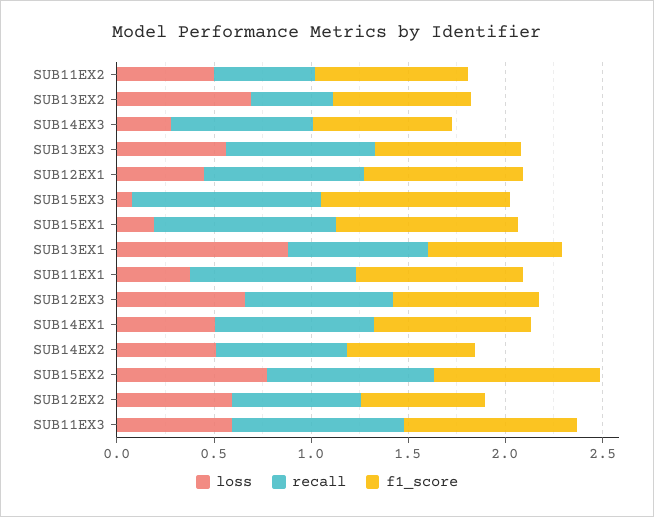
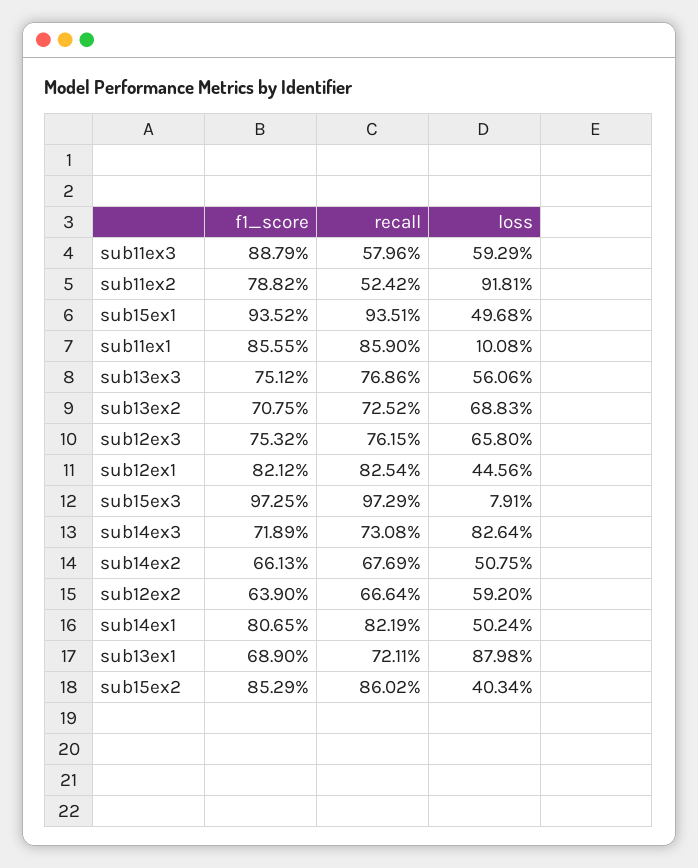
  {
    "loss": {
-     "SUB11EX2": 0.5,
+     "SUB11EX2": 0.9181,
      "SUB13EX2": 0.6883,
-     "SUB14EX3": 0.3,
+     "SUB14EX3": 0.8264,
      "SUB13EX3": 0.5606,
      "SUB12EX1": 0.4456,
      "SUB15EX3": 0.0791,
-     "SUB15EX1": 0.2,
+     "SUB15EX1": 0.4968,
      "SUB13EX1": 0.8798,
-     "SUB11EX1": 0.4,
+     "SUB11EX1": 0.1008,
      "SUB12EX3": 0.658,
      "SUB14EX1": 0.5024,
      "SUB14EX2": 0.5075,
-     "SUB15EX2": 0.8,
+     "SUB15EX2": 0.4034,
      "SUB12EX2": 0.592,
      "SUB11EX3": 0.5929
    },
    "recall": {
      "SUB11EX2": 0.5242,
-     "SUB13EX2": 0.4,
+     "SUB13EX2": 0.7252,
      "SUB14EX3": 0.7308,
      "SUB13EX3": 0.7686,
      "SUB12EX1": 0.8254,
      "SUB15EX3": 0.9729,
      "SUB15EX1": 0.9351,
      "SUB13EX1": 0.7211,
      "SUB11EX1": 0.859,
      "SUB12EX3": 0.7615,
      "SUB14EX1": 0.8219,
      "SUB14EX2": 0.6769,
      "SUB15EX2": 0.8602,
      "SUB12EX2": 0.6664,
-     "SUB11EX3": 0.9
+     "SUB11EX3": 0.5796
    },
    "f1_score": {
      "SUB11EX2": 0.7882,
      "SUB13EX2": 0.7075,
      "SUB14EX3": 0.7189,
      "SUB13EX3": 0.7512,
      "SUB12EX1": 0.8212,
      "SUB15EX3": 0.9725,
      "SUB15EX1": 0.9352,
      "SUB13EX1": 0.689,
      "SUB11EX1": 0.8555,
      "SUB12EX3": 0.7532,
      "SUB14EX1": 0.8065,
      "SUB14EX2": 0.6613,
      "SUB15EX2": 0.8529,
      "SUB12EX2": 0.639,
      "SUB11EX3": 0.8879
    }
  }

